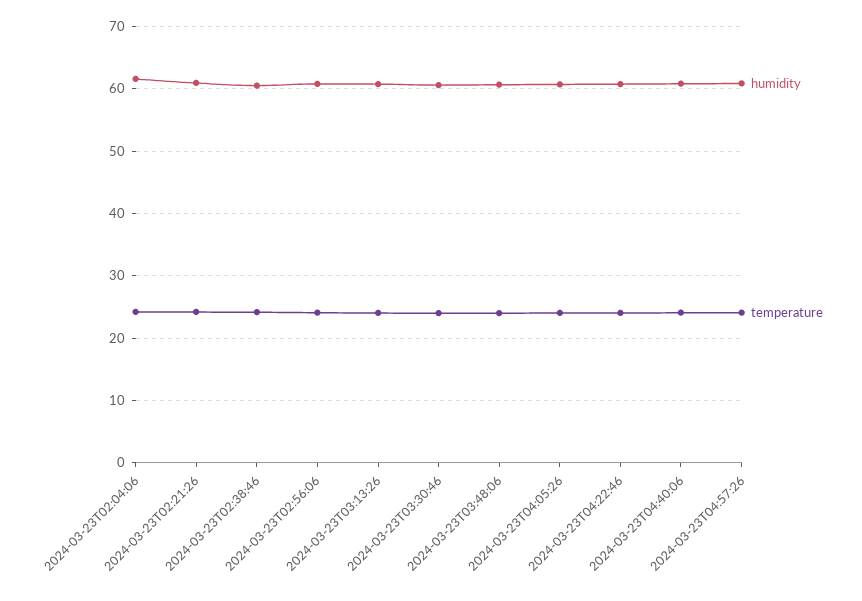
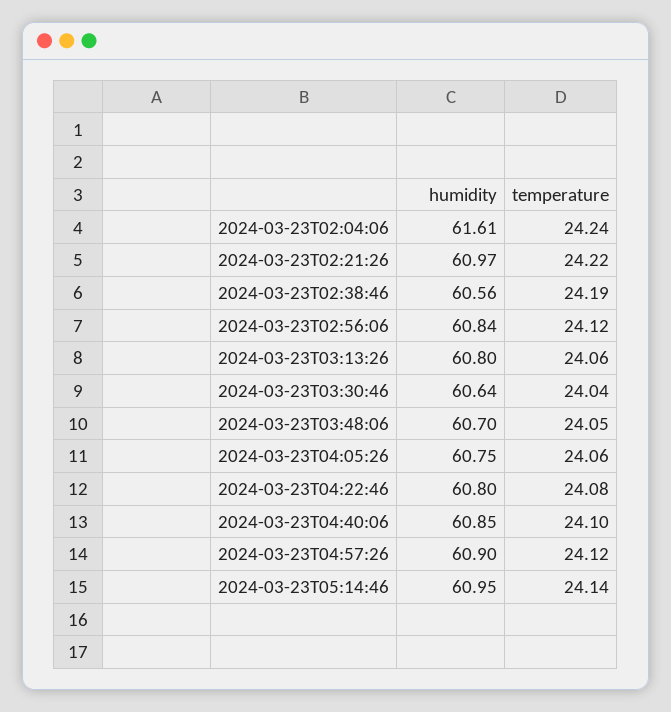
  {
    "humidity": {
      "2024-03-23T02:04:06": 61.61,
      "2024-03-23T02:21:26": 60.97,
      "2024-03-23T02:38:46": 60.56,
      "2024-03-23T02:56:06": 60.84,
      "2024-03-23T03:13:26": 60.8,
      "2024-03-23T03:30:46": 60.64,
      "2024-03-23T03:48:06": 60.7,
      "2024-03-23T04:05:26": 60.75,
      "2024-03-23T04:22:46": 60.8,
      "2024-03-23T04:40:06": 60.85,
-     "2024-03-23T04:57:26": 60.9
+     "2024-03-23T04:57:26": 60.9,
+     "2024-03-23T05:14:46": 60.95
    },
    "temperature": {
      "2024-03-23T02:04:06": 24.24,
      "2024-03-23T02:21:26": 24.22,
      "2024-03-23T02:38:46": 24.19,
      "2024-03-23T02:56:06": 24.12,
      "2024-03-23T03:13:26": 24.06,
      "2024-03-23T03:30:46": 24.04,
      "2024-03-23T03:48:06": 24.05,
      "2024-03-23T04:05:26": 24.06,
      "2024-03-23T04:22:46": 24.08,
      "2024-03-23T04:40:06": 24.1,
-     "2024-03-23T04:57:26": 24.12
+     "2024-03-23T04:57:26": 24.12,
+     "2024-03-23T05:14:46": 24.14
    }
  }

